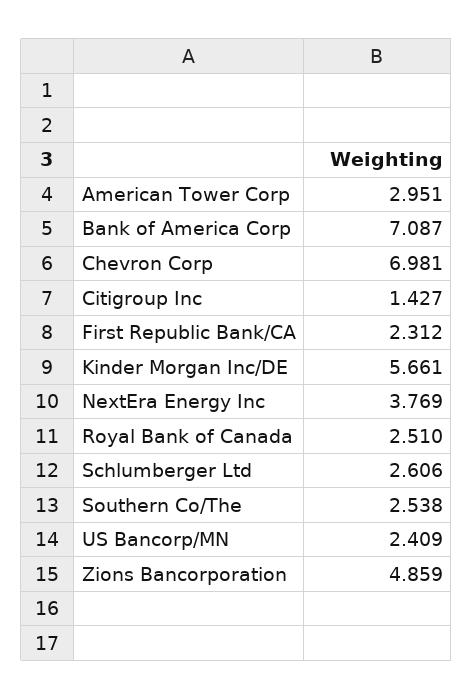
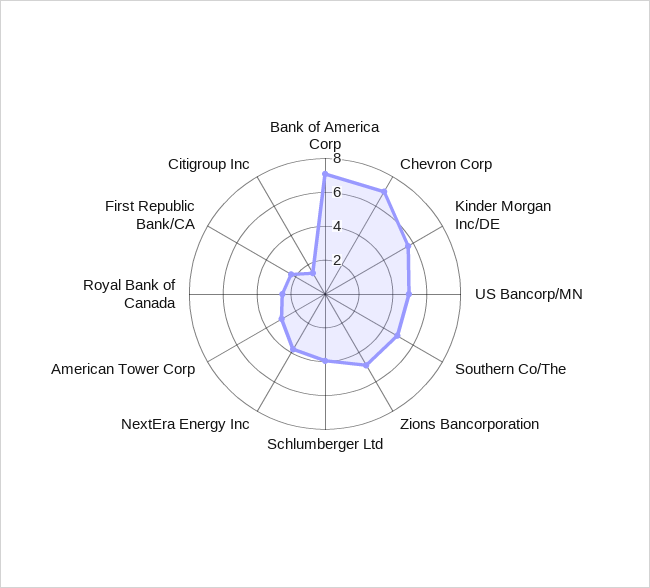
  {
    "American Tower Corp": 2.951,
    "Bank of America Corp": 7.087,
    "Chevron Corp": 6.981,
    "Citigroup Inc": 1.427,
    "First Republic Bank/CA": 2.312,
    "Kinder Morgan Inc/DE": 5.661,
    "NextEra Energy Inc": 3.769,
    "Royal Bank of Canada": 2.51,
-   "Schlumberger Ltd": 2.606,
+   "Schlumberger Ltd": 4,
-   "Southern Co/The": 2.538,
+   "Southern Co/The": 5,
-   "US Bancorp/MN": 2.409,
+   "US Bancorp/MN": 5,
    "Zions Bancorporation": 4.859
  }

